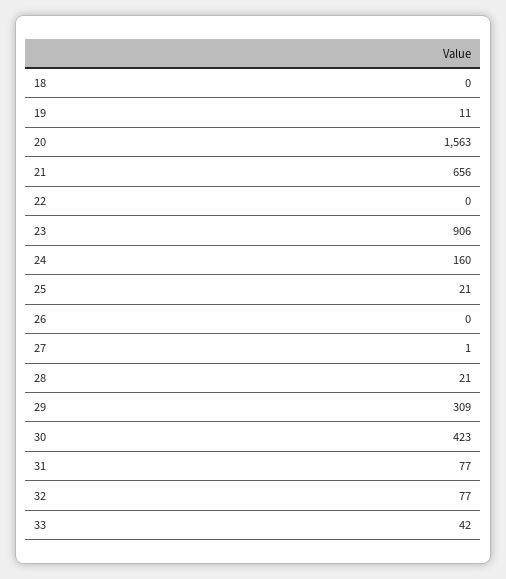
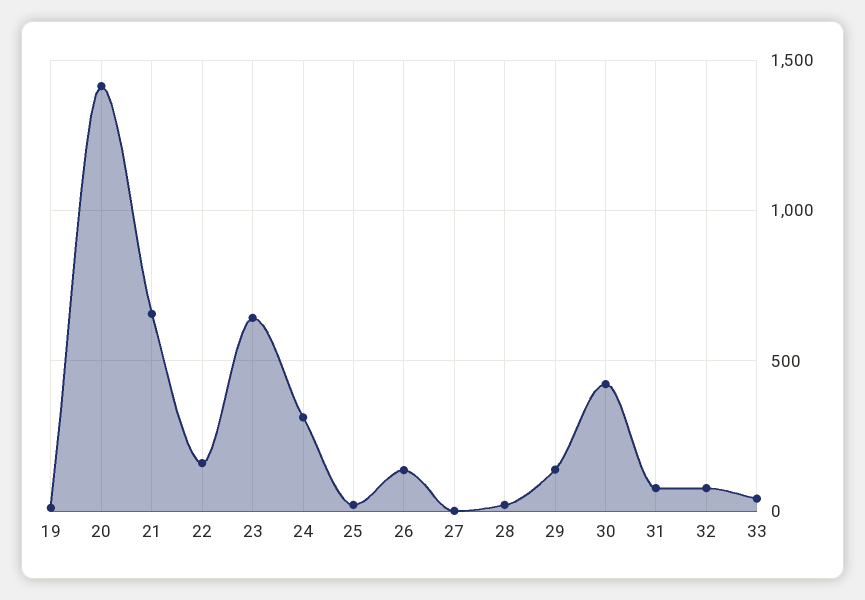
  {
-   "18": 0,
    "19": 11,
-   "20": 1563,
+   "20": 1400,
    "21": 656,
-   "22": 0,
+   "22": 150,
-   "23": 906,
+   "23": 650,
-   "24": 160,
+   "24": 300,
    "25": 21,
-   "26": 0,
+   "26": 150,
    "27": 1,
    "28": 21,
-   "29": 309,
+   "29": 150,
    "30": 423,
    "31": 77,
    "32": 77,
    "33": 42
  }

